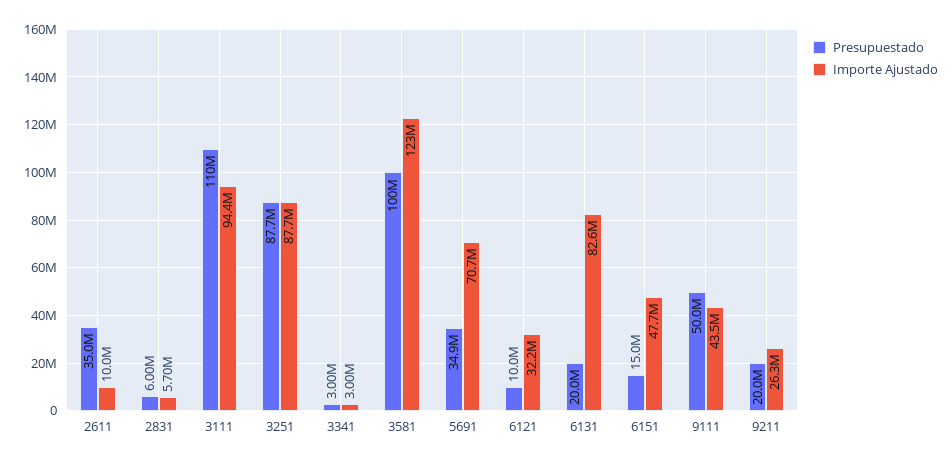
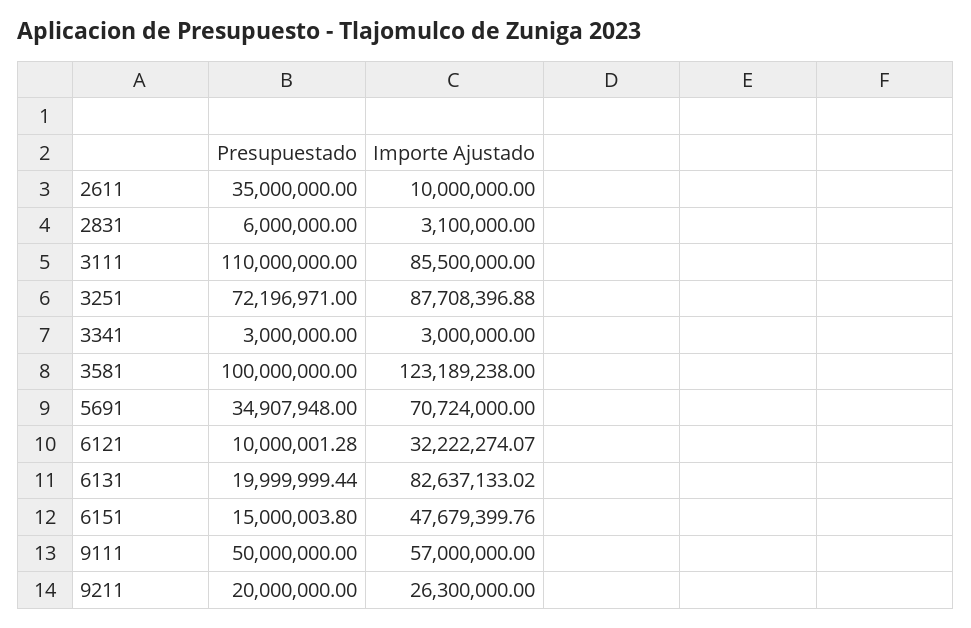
  {
    "Presupuestado": {
      "2611": 35000000,
      "2831": 6000000,
      "3111": 110000000,
-     "3251": 87700000,
+     "3251": 72196971,
      "3341": 3000000,
      "3581": 100000000,
      "5691": 34907948,
      "6121": 10000001.28,
      "6131": 19999999.44,
      "6151": 15000003.8,
      "9111": 50000000,
      "9211": 20000000
    },
    "Importe Ajustado": {
      "2611": 10000000,
-     "2831": 5700000,
+     "2831": 3100000,
-     "3111": 94400000,
+     "3111": 85500000,
      "3251": 87708396.88,
      "3341": 3000000,
      "3581": 123189238,
      "5691": 70724000,
      "6121": 32222274.07,
      "6131": 82637133.02,
      "6151": 47679399.76,
-     "9111": 43500000,
+     "9111": 57000000,
      "9211": 26300000
    }
  }

